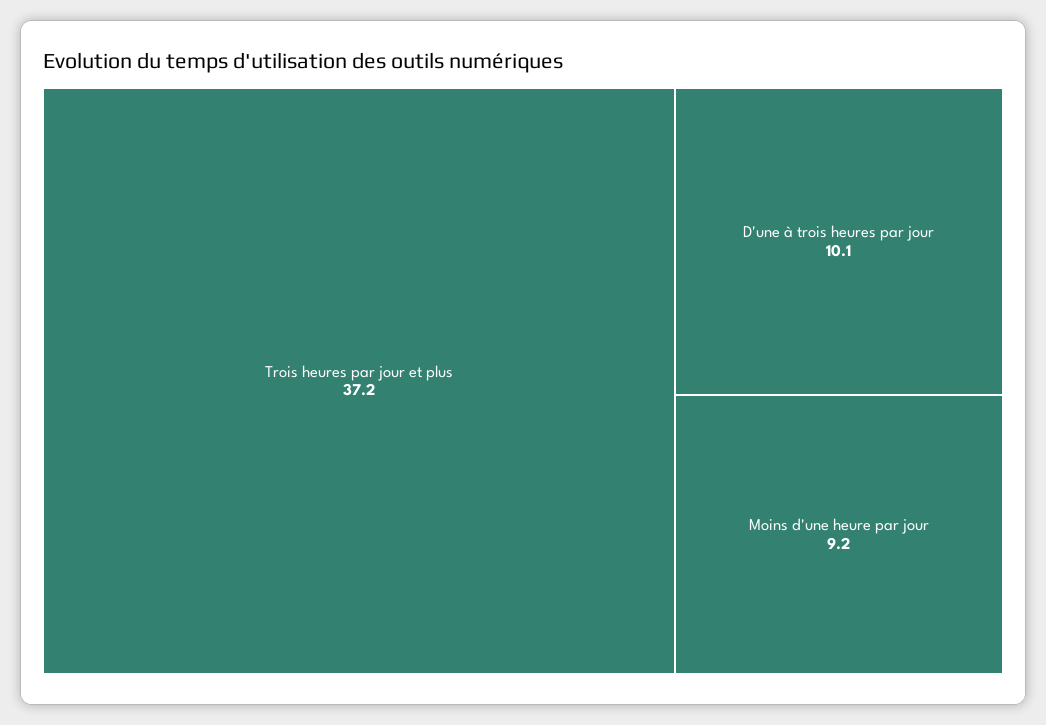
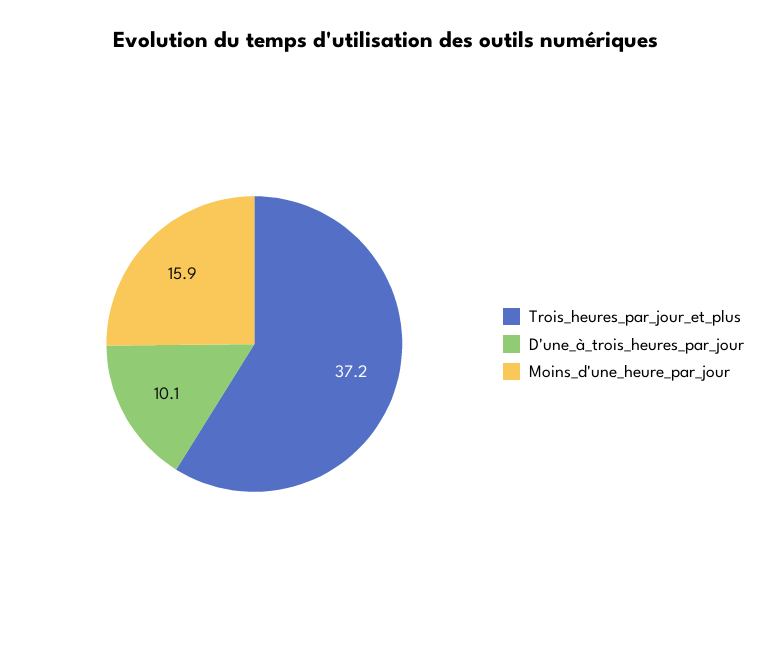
  {
    "Trois heures par jour et plus": 37.2,
    "D'une à trois heures par jour": 10.1,
-   "Moins d'une heure par jour": 9.2
+   "Moins d'une heure par jour": 15.9
  }

